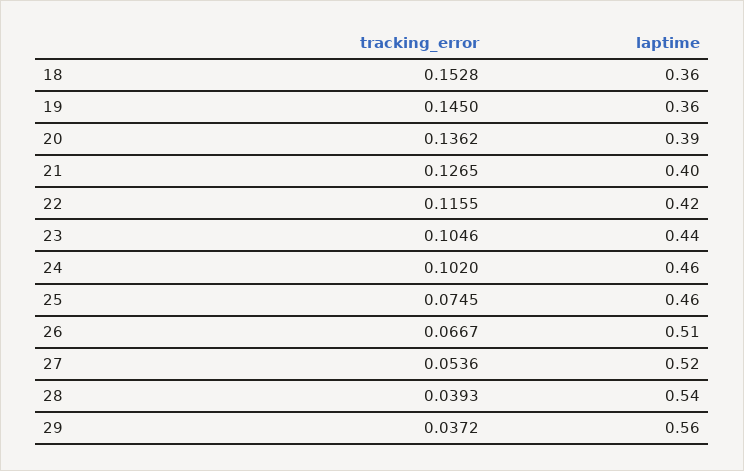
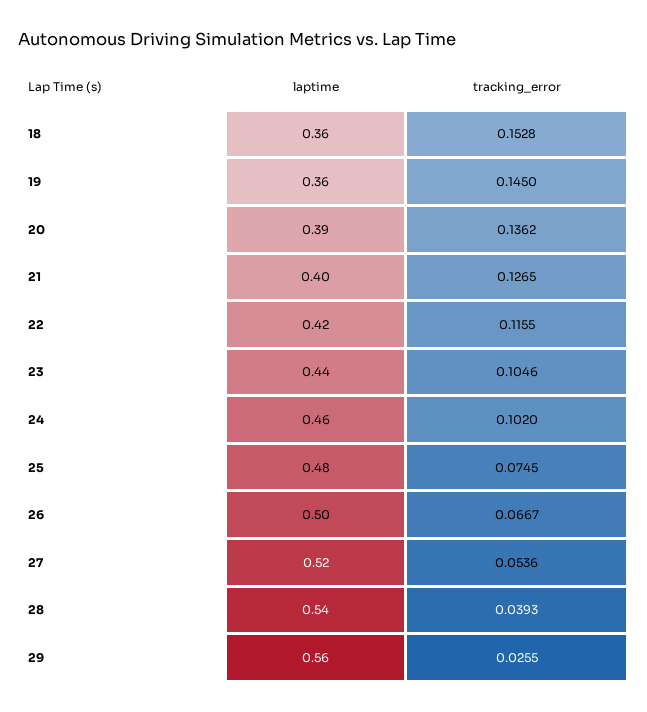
  {
    "tracking_error": {
      "18": 0.1528,
      "19": 0.145,
      "20": 0.1362,
      "21": 0.1265,
      "22": 0.1155,
      "23": 0.1046,
      "24": 0.102,
      "25": 0.0745,
      "26": 0.0667,
      "27": 0.0536,
      "28": 0.0393,
-     "29": 0.0372
+     "29": 0.0255
    },
    "laptime": {
      "18": 0.36,
      "19": 0.36,
      "20": 0.39,
      "21": 0.4,
      "22": 0.42,
      "23": 0.44,
      "24": 0.46,
-     "25": 0.46,
+     "25": 0.48,
-     "26": 0.51,
+     "26": 0.5,
      "27": 0.52,
      "28": 0.54,
      "29": 0.56
    }
  }

